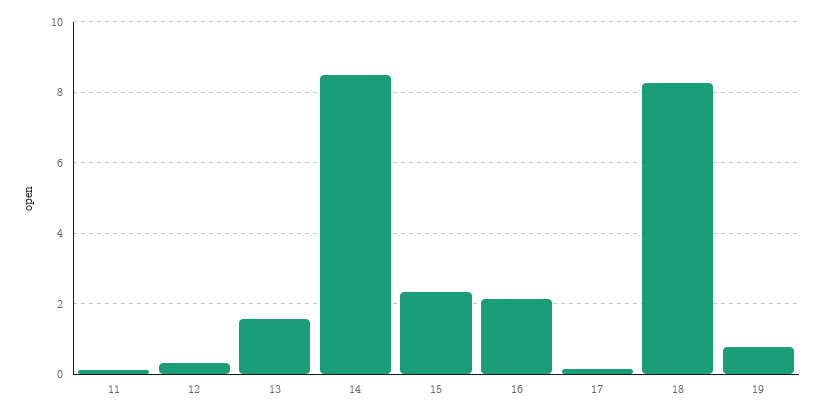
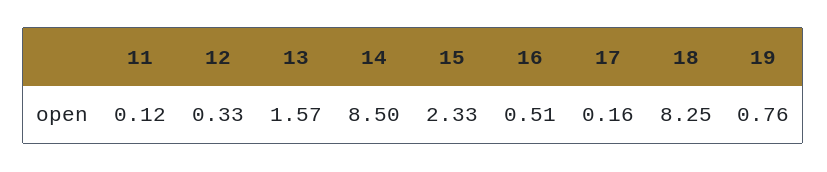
  {
    "11": 0.12,
    "12": 0.33,
    "13": 1.57,
    "14": 8.5,
    "15": 2.33,
-   "16": 2.2,
+   "16": 0.51,
    "17": 0.16,
    "18": 8.25,
    "19": 0.76
  }

